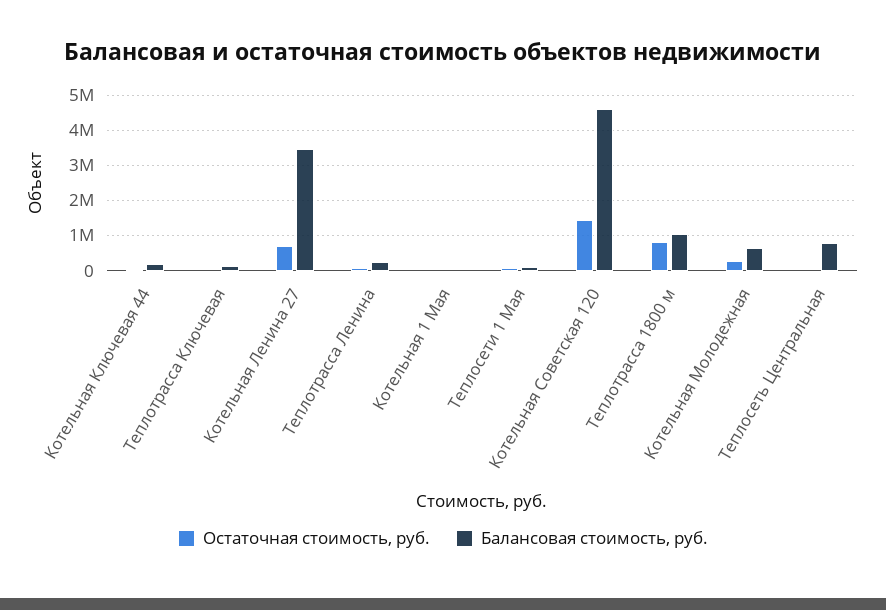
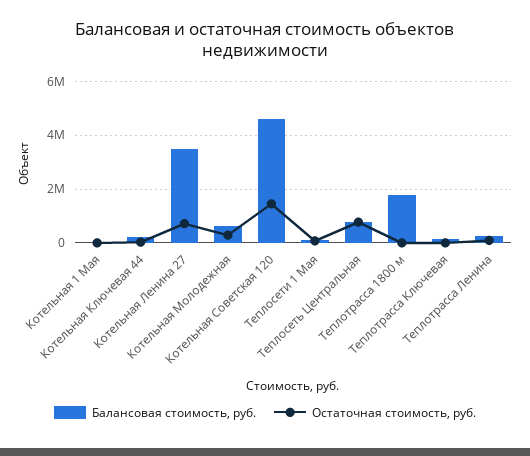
  {
    "Остаточная стоимость, руб.": {
      "Котельная Ключевая 44": 0,
      "Теплотрасса Ключевая": 0,
      "Котельная Ленина 27": 800000,
      "Теплотрасса Ленина": 0,
      "Котельная 1 Мая": 0,
      "Теплосети 1 Мая": 0,
      "Котельная Советская 120": 1400000,
-     "Теплотрасса 1800 м": 800000,
+     "Теплотрасса 1800 м": 0,
      "Котельная Молодежная": 200000,
-     "Теплосеть Центральная": 0
+     "Теплосеть Центральная": 750000
    },
    "Балансовая стоимость, руб.": {
      "Котельная Ключевая 44": 200000,
      "Теплотрасса Ключевая": 200000,
      "Котельная Ленина 27": 3400000,
      "Теплотрасса Ленина": 200000,
      "Котельная 1 Мая": 0,
      "Теплосети 1 Мая": 200000,
      "Котельная Советская 120": 4600000,
-     "Теплотрасса 1800 м": 1000000,
+     "Теплотрасса 1800 м": 1750000,
      "Котельная Молодежная": 600000,
      "Теплосеть Центральная": 800000
    }
  }

